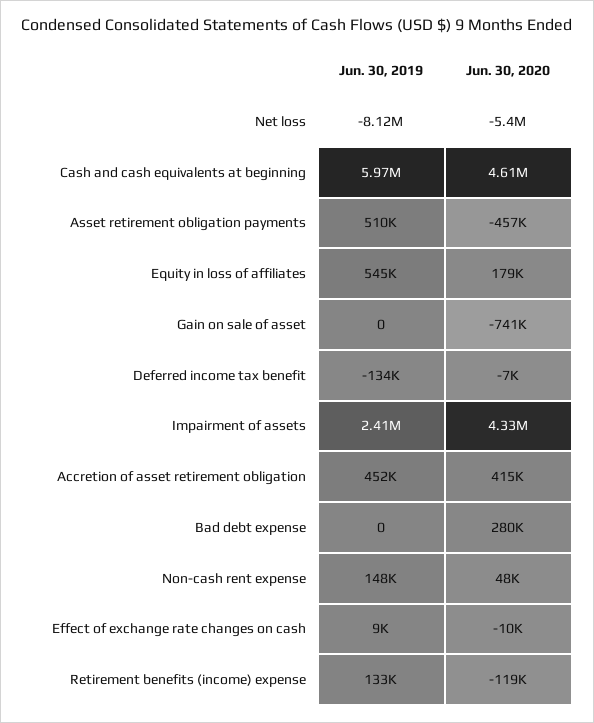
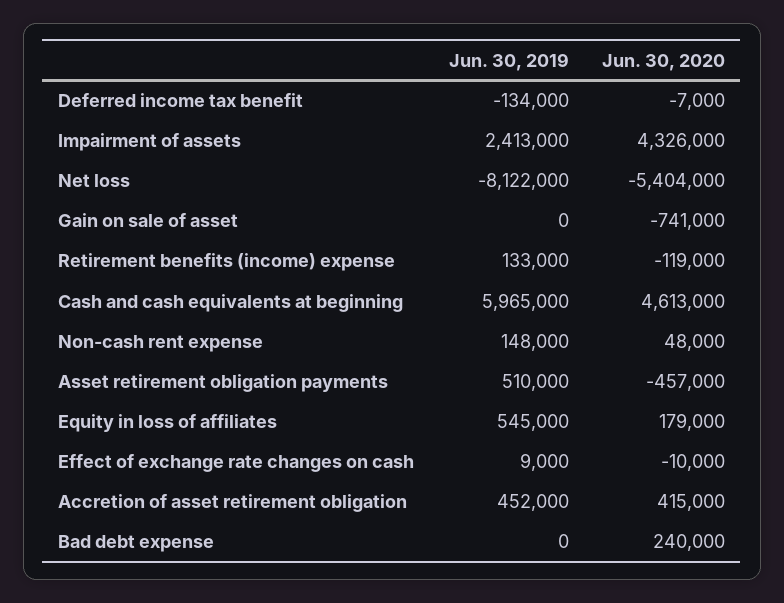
  {
    "Jun. 30, 2019": {
      "Net loss": -8122000,
      "Cash and cash equivalents at beginning": 5965000,
      "Asset retirement obligation payments": 510000,
      "Equity in loss of affiliates": 545000,
      "Gain on sale of asset": 0,
      "Deferred income tax benefit": -134000,
      "Impairment of assets": 2413000,
      "Accretion of asset retirement obligation": 452000,
      "Bad debt expense": 0,
      "Non-cash rent expense": 148000,
      "Effect of exchange rate changes on cash": 9000,
      "Retirement benefits (income) expense": 133000
    },
    "Jun. 30, 2020": {
      "Net loss": -5404000,
      "Cash and cash equivalents at beginning": 4613000,
      "Asset retirement obligation payments": -457000,
      "Equity in loss of affiliates": 179000,
      "Gain on sale of asset": -741000,
      "Deferred income tax benefit": -7000,
      "Impairment of assets": 4326000,
      "Accretion of asset retirement obligation": 415000,
-     "Bad debt expense": 280000,
+     "Bad debt expense": 240000,
      "Non-cash rent expense": 48000,
      "Effect of exchange rate changes on cash": -10000,
      "Retirement benefits (income) expense": -119000
    }
  }

